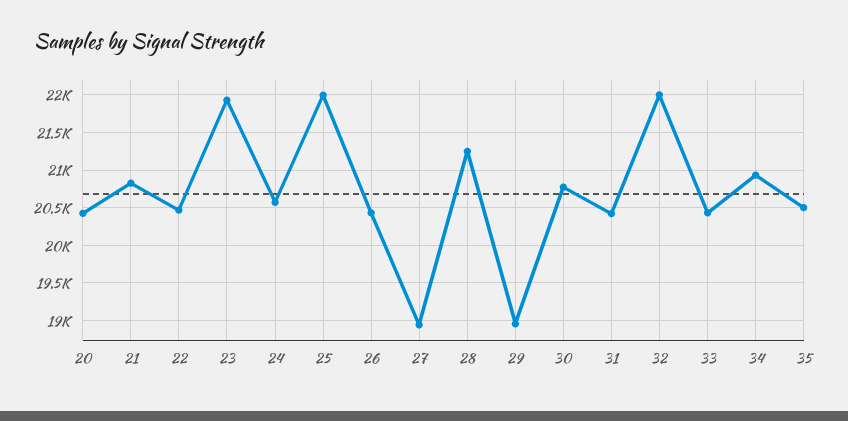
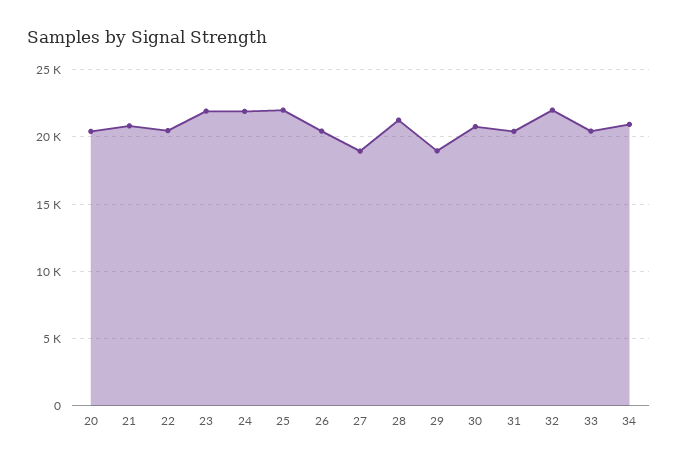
  {
    "20": 20400,
    "21": 20800,
    "22": 20500,
    "23": 21900,
-   "24": 20600,
+   "24": 22000,
    "25": 22000,
    "26": 20400,
    "27": 18900,
    "28": 21200,
    "29": 19000,
    "30": 20800,
    "31": 20400,
    "32": 22000,
    "33": 20400,
-   "34": 20900,
+   "34": 20900
-   "35": 20500
  }

